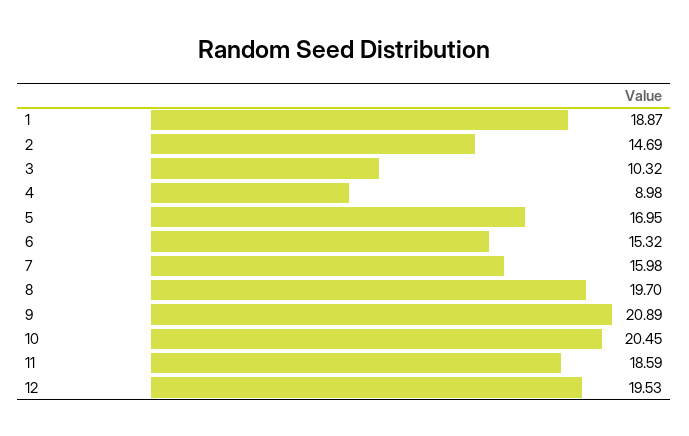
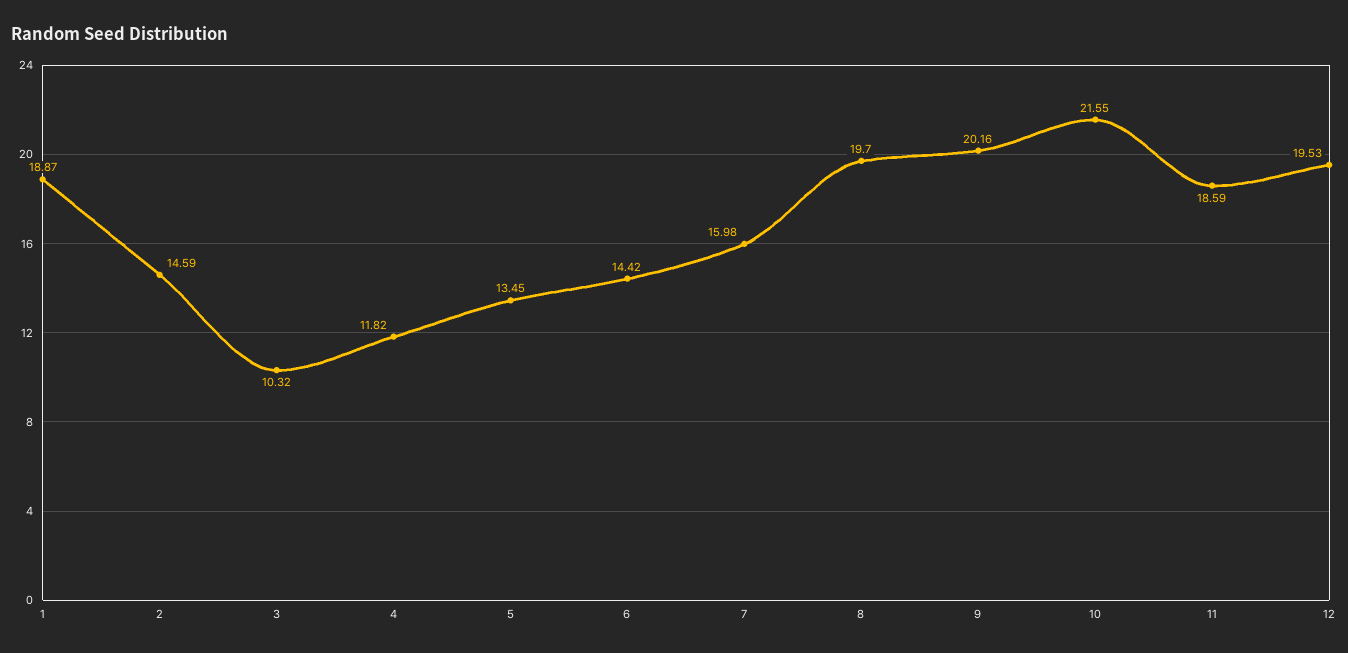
  {
    "1": 18.87,
-   "2": 14.69,
+   "2": 14.59,
    "3": 10.32,
-   "4": 8.98,
+   "4": 11.82,
-   "5": 16.95,
+   "5": 13.45,
-   "6": 15.32,
+   "6": 14.42,
    "7": 15.98,
    "8": 19.7,
-   "9": 20.89,
+   "9": 20.16,
-   "10": 20.45,
+   "10": 21.55,
    "11": 18.59,
    "12": 19.53
  }

